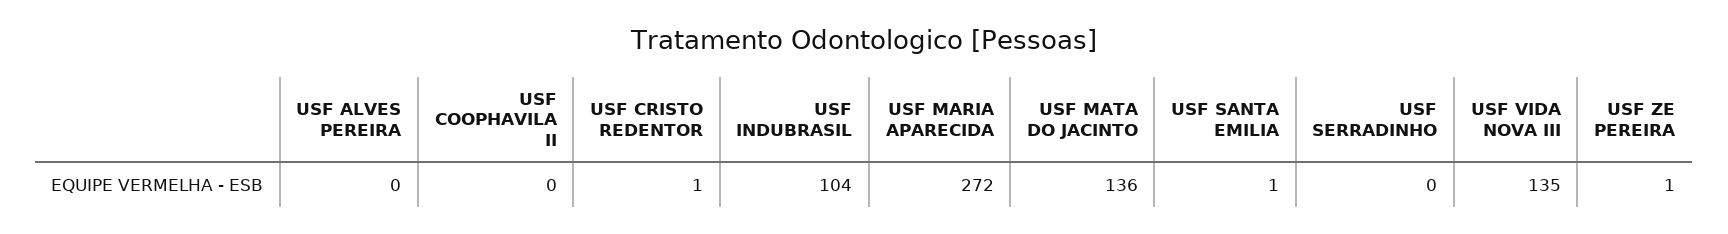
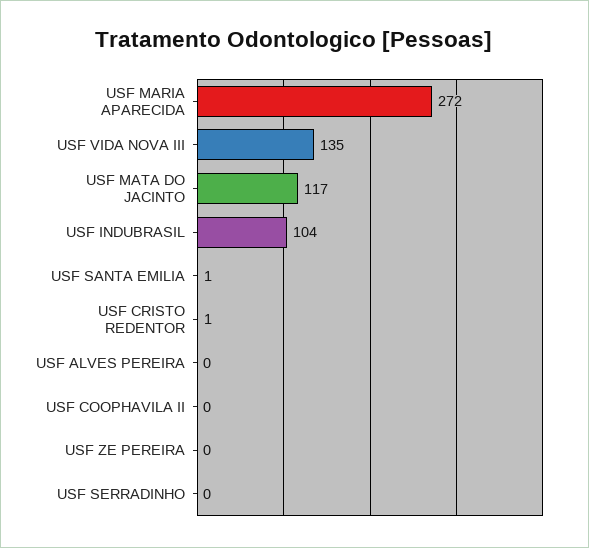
  {
    "USF ALVES PEREIRA": 0,
    "USF COOPHAVILA II": 0,
    "USF CRISTO REDENTOR": 1,
    "USF INDUBRASIL": 104,
    "USF MARIA APARECIDA": 272,
-   "USF MATA DO JACINTO": 136,
+   "USF MATA DO JACINTO": 117,
    "USF SANTA EMILIA": 1,
    "USF SERRADINHO": 0,
    "USF VIDA NOVA III": 135,
-   "USF ZE PEREIRA": 1
+   "USF ZE PEREIRA": 0
  }

